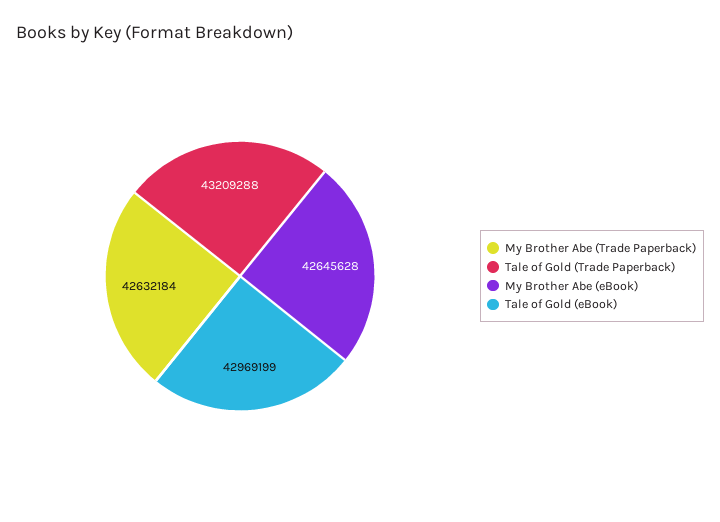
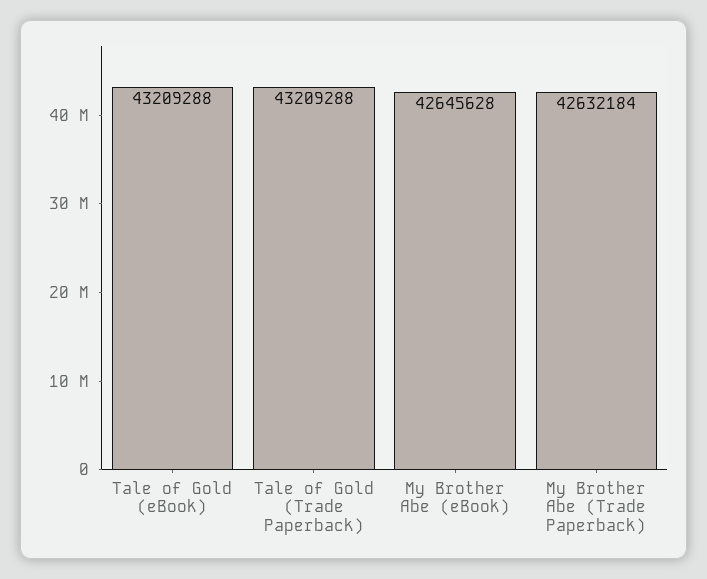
  {
    "My Brother Abe (Trade Paperback)": 42632184,
    "Tale of Gold (Trade Paperback)": 43209288,
    "My Brother Abe (eBook)": 42645628,
-   "Tale of Gold (eBook)": 42969199
+   "Tale of Gold (eBook)": 43209288
  }

